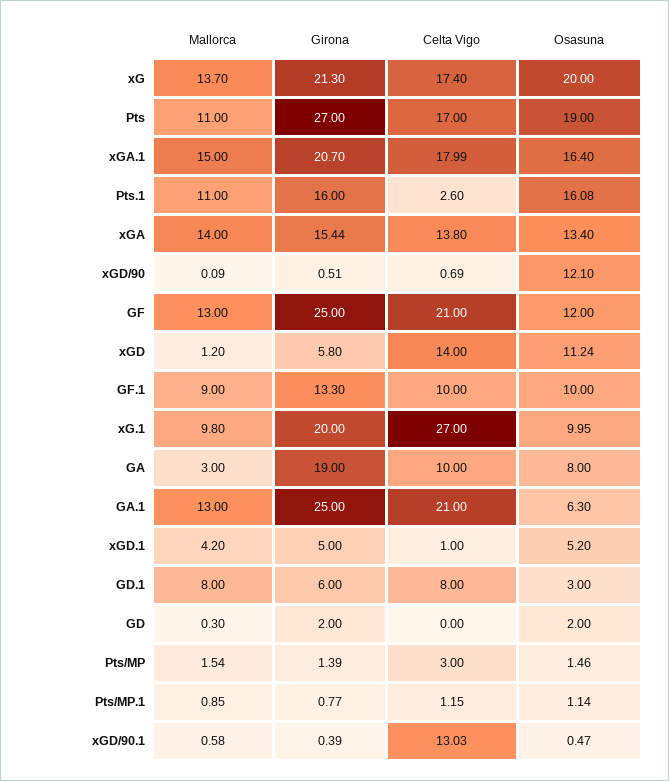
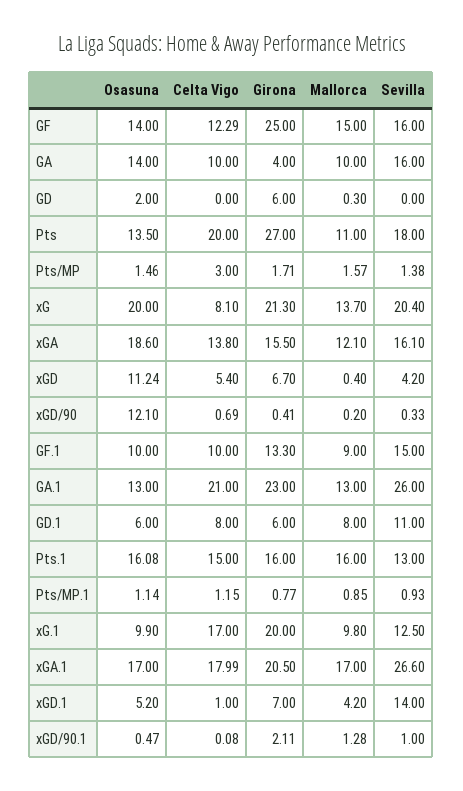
  {
    "Mallorca": {
      "xG": 13.7,
      "Pts": 11,
-     "xGA.1": 15,
+     "xGA.1": 17,
-     "Pts.1": 11,
+     "Pts.1": 16,
-     "xGA": 14,
+     "xGA": 12.1,
-     "xGD/90": 0.09,
+     "xGD/90": 0.2,
-     "GF": 13,
+     "GF": 15,
-     "xGD": 1.2,
+     "xGD": 0.4,
      "GF.1": 9,
      "xG.1": 9.8,
-     "GA": 3,
+     "GA": 10,
      "GA.1": 13,
      "xGD.1": 4.2,
      "GD.1": 8,
      "GD": 0.3,
-     "Pts/MP": 1.54,
+     "Pts/MP": 1.57,
      "Pts/MP.1": 0.85,
-     "xGD/90.1": 0.58
+     "xGD/90.1": 1.28
    },
    "Girona": {
      "xG": 21.3,
      "Pts": 27,
-     "xGA.1": 20.7,
+     "xGA.1": 20.5,
      "Pts.1": 16,
-     "xGA": 15.44,
+     "xGA": 15.5,
-     "xGD/90": 0.51,
+     "xGD/90": 0.41,
      "GF": 25,
-     "xGD": 5.8,
+     "xGD": 6.7,
      "GF.1": 13.3,
      "xG.1": 20,
-     "GA": 19,
+     "GA": 4,
-     "GA.1": 25,
+     "GA.1": 23,
-     "xGD.1": 5,
+     "xGD.1": 7,
      "GD.1": 6,
-     "GD": 2,
+     "GD": 6,
-     "Pts/MP": 1.39,
+     "Pts/MP": 1.71,
      "Pts/MP.1": 0.77,
-     "xGD/90.1": 0.39
+     "xGD/90.1": 2.11
    },
    "Celta Vigo": {
-     "xG": 17.4,
+     "xG": 8.1,
-     "Pts": 17,
+     "Pts": 20,
      "xGA.1": 17.99,
-     "Pts.1": 2.6,
+     "Pts.1": 15,
      "xGA": 13.8,
      "xGD/90": 0.69,
-     "GF": 21,
+     "GF": 12.29,
-     "xGD": 14,
+     "xGD": 5.4,
      "GF.1": 10,
-     "xG.1": 27,
+     "xG.1": 17,
      "GA": 10,
      "GA.1": 21,
      "xGD.1": 1,
      "GD.1": 8,
      "GD": 0,
      "Pts/MP": 3,
      "Pts/MP.1": 1.15,
-     "xGD/90.1": 13.03
+     "xGD/90.1": 0.08
    },
    "Osasuna": {
      "xG": 20,
-     "Pts": 19,
+     "Pts": 13.5,
-     "xGA.1": 16.4,
+     "xGA.1": 17,
      "Pts.1": 16.08,
-     "xGA": 13.4,
+     "xGA": 18.6,
      "xGD/90": 12.1,
-     "GF": 12,
+     "GF": 14,
      "xGD": 11.24,
      "GF.1": 10,
-     "xG.1": 9.95,
+     "xG.1": 9.9,
-     "GA": 8,
+     "GA": 14,
-     "GA.1": 6.3,
+     "GA.1": 13,
      "xGD.1": 5.2,
-     "GD.1": 3,
+     "GD.1": 6,
      "GD": 2,
      "Pts/MP": 1.46,
      "Pts/MP.1": 1.14,
      "xGD/90.1": 0.47
-   }
+   },
+   "Sevilla": {
+     "GF": 16,
+     "GA": 16,
+     "GD": 0,
+     "Pts": 18,
+     "Pts/MP": 1.38,
+     "xG": 20.4,
+     "xGA": 16.1,
+     "xGD": 4.2,
+     "xGD/90": 0.33,
+     "GF.1": 15,
+     "GA.1": 26,
+     "GD.1": 11,
+     "Pts.1": 13,
+     "Pts/MP.1": 0.93,
+     "xG.1": 12.5,
+     "xGA.1": 26.6,
+     "xGD.1": 14,
+     "xGD/90.1": 1
+   }
  }

